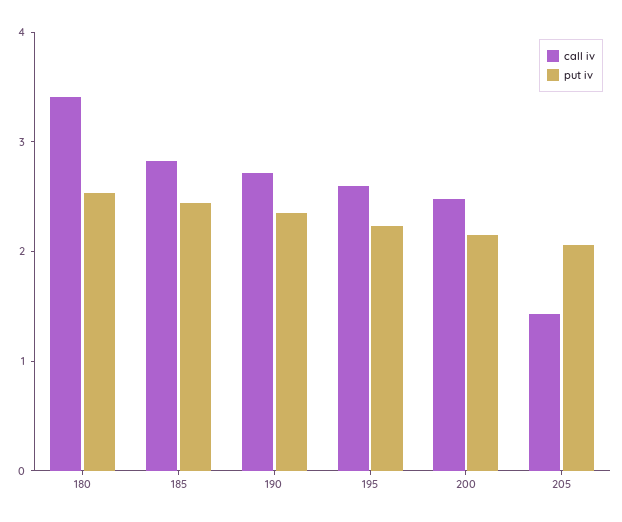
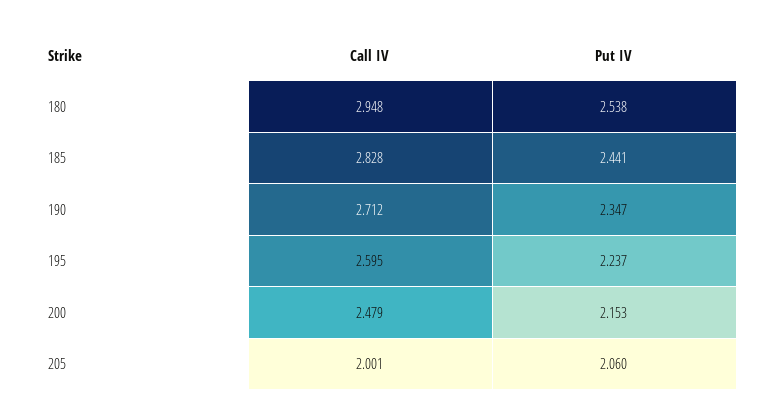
  {
    "call iv": {
-     "180": 3.4,
+     "180": 2.948,
      "185": 2.828,
      "190": 2.712,
      "195": 2.595,
      "200": 2.479,
-     "205": 1.4
+     "205": 2.001
    },
    "put iv": {
      "180": 2.538,
      "185": 2.441,
      "190": 2.347,
      "195": 2.237,
      "200": 2.153,
      "205": 2.06
    }
  }

